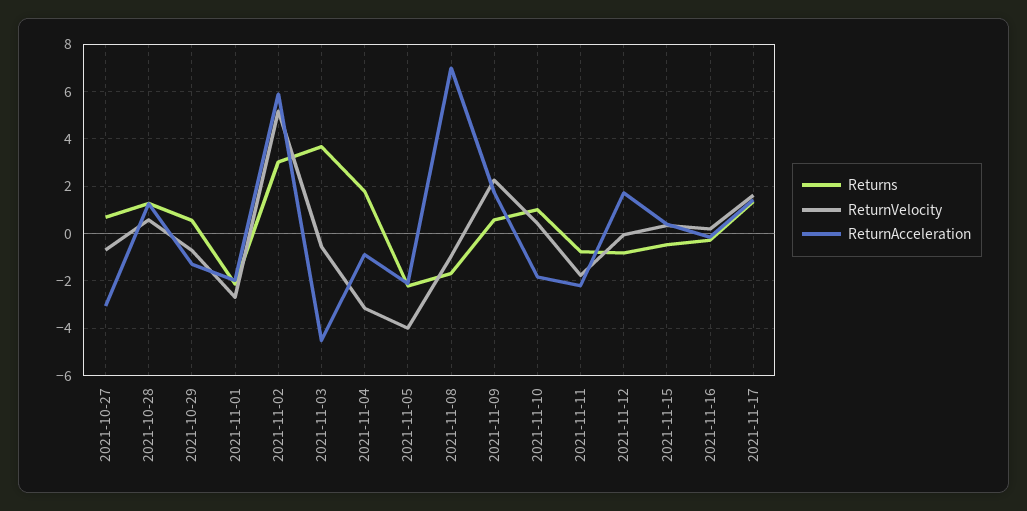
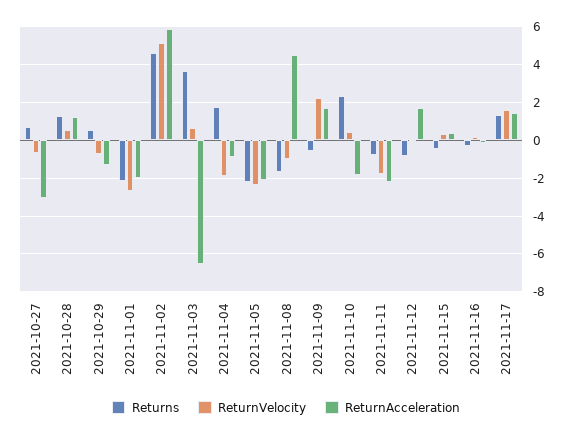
  {
    "Returns": {
      "2021-10-27": 0.5,
      "2021-10-28": 1.5,
      "2021-10-29": 0.5,
      "2021-11-01": -2,
-     "2021-11-02": 3,
+     "2021-11-02": 4.5,
      "2021-11-03": 3.5,
      "2021-11-04": 2,
      "2021-11-05": -2,
      "2021-11-08": -1.5,
-     "2021-11-09": 0.5,
+     "2021-11-09": -0.5,
-     "2021-11-10": 1,
+     "2021-11-10": 2.5,
      "2021-11-11": -1,
      "2021-11-12": -1,
      "2021-11-15": -0.5,
      "2021-11-16": -0.5,
      "2021-11-17": 1.5
    },
    "ReturnVelocity": {
      "2021-10-27": -0.5,
      "2021-10-28": 0.5,
      "2021-10-29": -0.5,
      "2021-11-01": -2.5,
      "2021-11-02": 5,
-     "2021-11-03": -0.5,
+     "2021-11-03": 0.5,
-     "2021-11-04": -3,
+     "2021-11-04": -2,
-     "2021-11-05": -4,
+     "2021-11-05": -2.5,
      "2021-11-08": -1,
      "2021-11-09": 2.5,
      "2021-11-10": 0.5,
      "2021-11-11": -2,
      "2021-11-12": 0,
      "2021-11-15": 0.5,
      "2021-11-16": 0,
      "2021-11-17": 1.5
    },
    "ReturnAcceleration": {
      "2021-10-27": -3,
      "2021-10-28": 1.5,
      "2021-10-29": -1.5,
      "2021-11-01": -2,
      "2021-11-02": 6,
-     "2021-11-03": -4.5,
+     "2021-11-03": -6.5,
      "2021-11-04": -1,
      "2021-11-05": -2,
-     "2021-11-08": 7,
+     "2021-11-08": 4.5,
      "2021-11-09": 1.5,
      "2021-11-10": -2,
      "2021-11-11": -2,
      "2021-11-12": 1.5,
      "2021-11-15": 0.5,
      "2021-11-16": 0,
      "2021-11-17": 1.5
    }
  }

